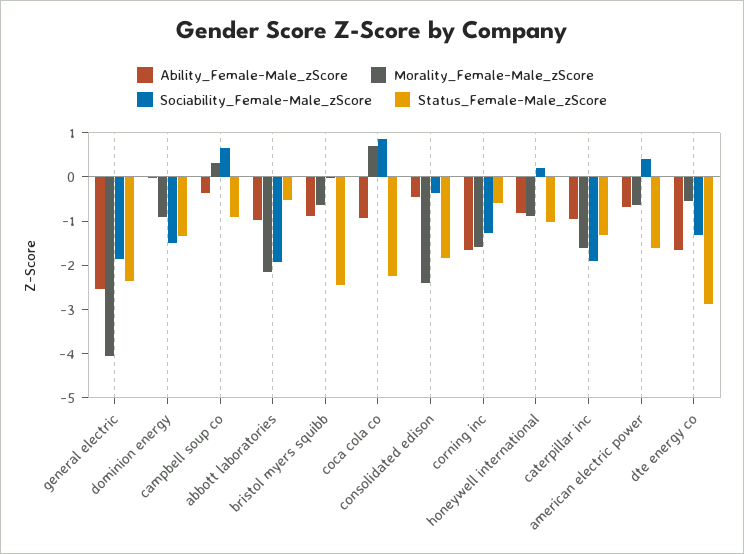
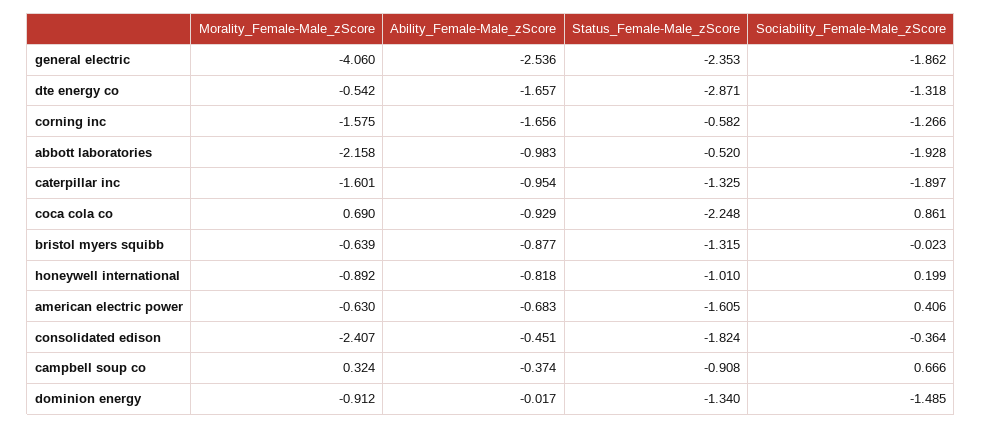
  {
    "Ability_Female-Male_zScore": {
      "general electric": -2.536,
      "dominion energy": -0.017,
      "campbell soup co": -0.374,
      "abbott laboratories": -0.983,
      "bristol myers squibb": -0.877,
      "coca cola co": -0.929,
      "consolidated edison": -0.451,
      "corning inc": -1.656,
      "honeywell international": -0.818,
      "caterpillar inc": -0.954,
      "american electric power": -0.683,
      "dte energy co": -1.657
    },
    "Morality_Female-Male_zScore": {
      "general electric": -4.06,
      "dominion energy": -0.912,
      "campbell soup co": 0.324,
      "abbott laboratories": -2.158,
      "bristol myers squibb": -0.639,
      "coca cola co": 0.69,
      "consolidated edison": -2.407,
      "corning inc": -1.575,
      "honeywell international": -0.892,
      "caterpillar inc": -1.601,
      "american electric power": -0.63,
      "dte energy co": -0.542
    },
    "Sociability_Female-Male_zScore": {
      "general electric": -1.862,
      "dominion energy": -1.485,
      "campbell soup co": 0.666,
      "abbott laboratories": -1.928,
      "bristol myers squibb": -0.023,
      "coca cola co": 0.861,
      "consolidated edison": -0.364,
      "corning inc": -1.266,
      "honeywell international": 0.199,
      "caterpillar inc": -1.897,
      "american electric power": 0.406,
      "dte energy co": -1.318
    },
    "Status_Female-Male_zScore": {
      "general electric": -2.353,
      "dominion energy": -1.34,
      "campbell soup co": -0.908,
      "abbott laboratories": -0.52,
-     "bristol myers squibb": -2.4,
+     "bristol myers squibb": -1.315,
      "coca cola co": -2.248,
      "consolidated edison": -1.824,
      "corning inc": -0.582,
      "honeywell international": -1.01,
      "caterpillar inc": -1.325,
      "american electric power": -1.605,
      "dte energy co": -2.871
    }
  }

